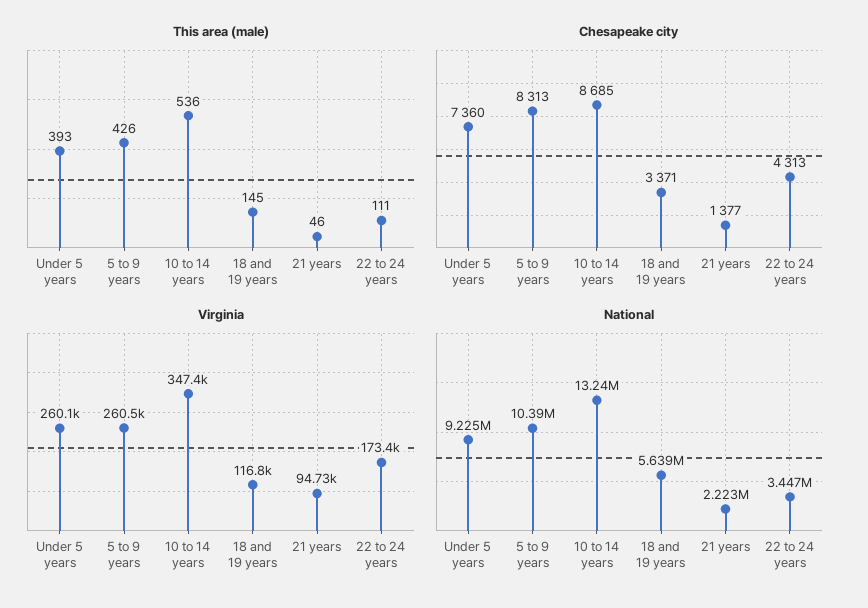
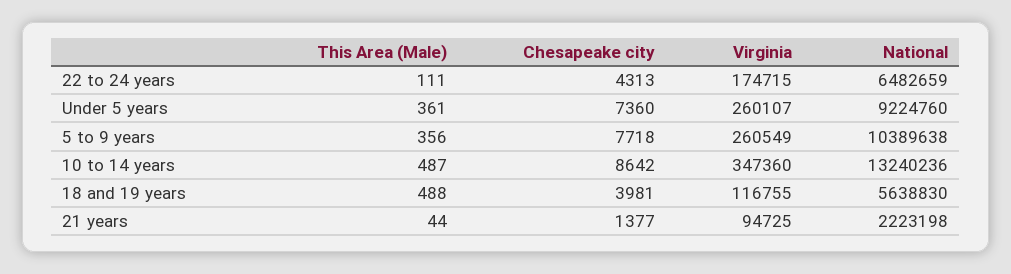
  {
    "This area (male)": {
-     "Under 5 years": 393,
+     "Under 5 years": 361,
-     "5 to 9 years": 426,
+     "5 to 9 years": 356,
-     "10 to 14 years": 536,
+     "10 to 14 years": 487,
-     "18 and 19 years": 145,
+     "18 and 19 years": 488,
-     "21 years": 46,
+     "21 years": 44,
      "22 to 24 years": 111
    },
    "Chesapeake city": {
      "Under 5 years": 7360,
-     "5 to 9 years": 8313,
+     "5 to 9 years": 7718,
-     "10 to 14 years": 8685,
+     "10 to 14 years": 8642,
-     "18 and 19 years": 3371,
+     "18 and 19 years": 3981,
      "21 years": 1377,
      "22 to 24 years": 4313
    },
    "Virginia": {
      "Under 5 years": 260107,
      "5 to 9 years": 260549,
      "10 to 14 years": 347360,
      "18 and 19 years": 116755,
      "21 years": 94725,
-     "22 to 24 years": 173400
+     "22 to 24 years": 174715
    },
    "National": {
      "Under 5 years": 9224760,
      "5 to 9 years": 10389638,
      "10 to 14 years": 13240236,
      "18 and 19 years": 5638830,
      "21 years": 2223198,
-     "22 to 24 years": 3447000
+     "22 to 24 years": 6482659
    }
  }

